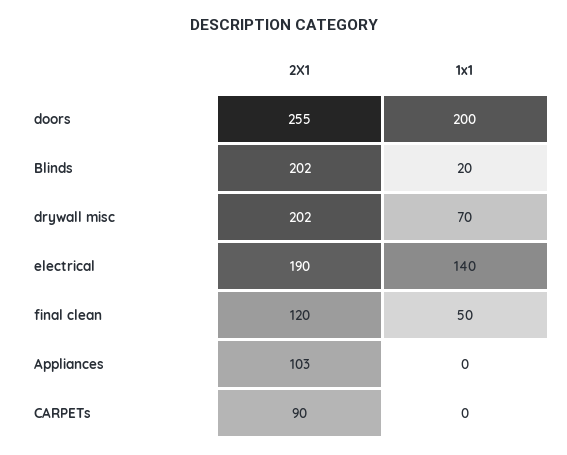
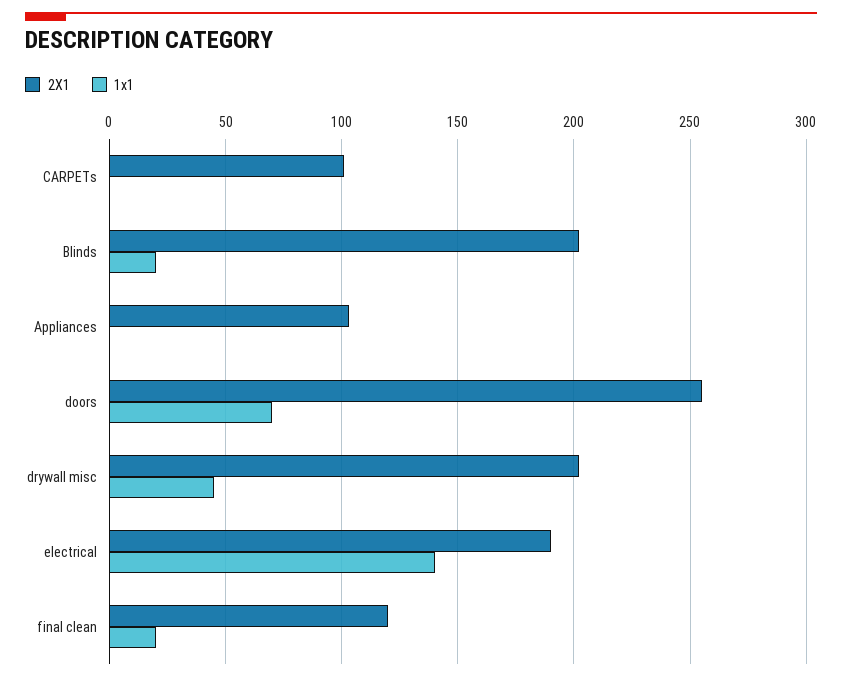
  {
    "2X1": {
      "doors": 255,
      "Blinds": 202,
      "drywall misc": 202,
      "electrical": 190,
      "final clean": 120,
      "Appliances": 103,
-     "CARPETs": 90
+     "CARPETs": 100
    },
    "1x1": {
-     "doors": 200,
+     "doors": 70,
      "Blinds": 20,
-     "drywall misc": 70,
+     "drywall misc": 45,
      "electrical": 140,
-     "final clean": 50,
+     "final clean": 20,
      "Appliances": 0,
      "CARPETs": 0
    }
  }

